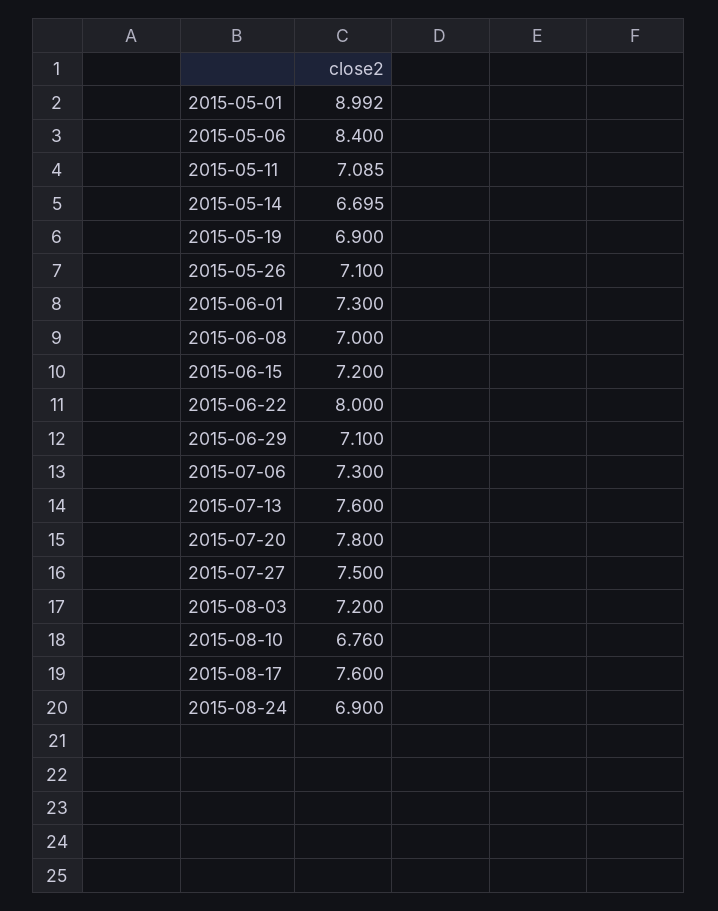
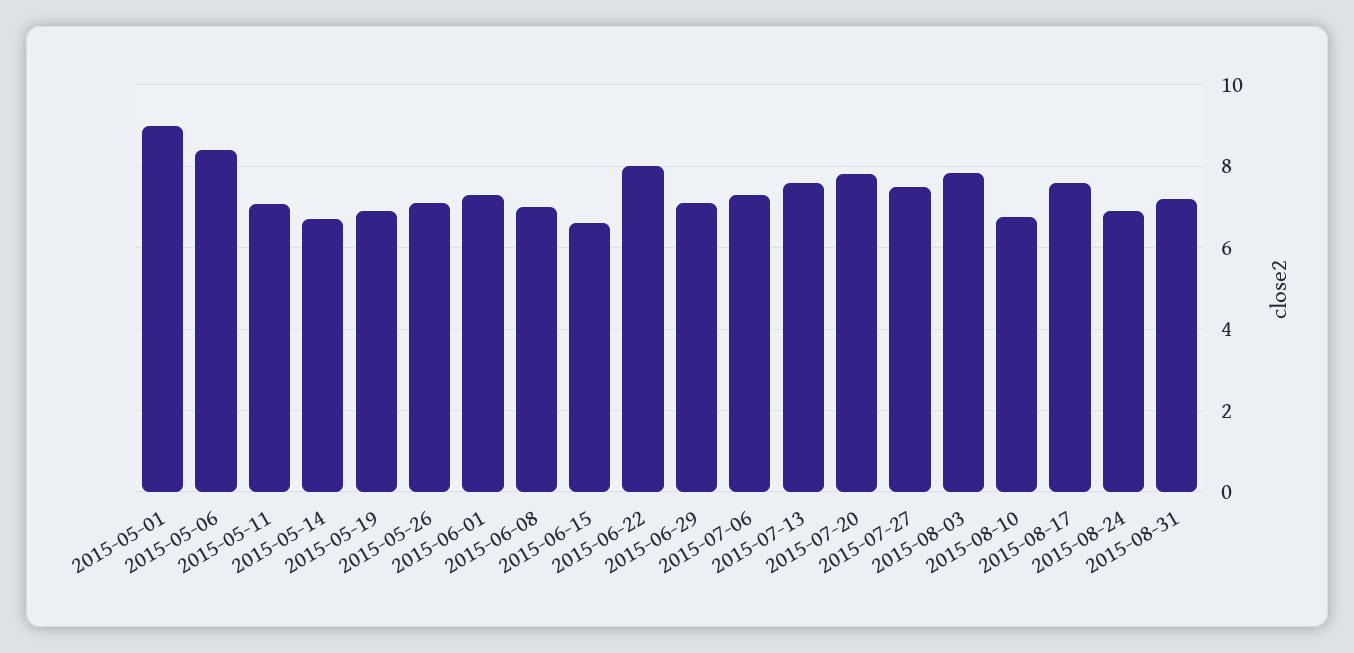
  {
    "2015-05-01": 8.992,
    "2015-05-06": 8.4,
    "2015-05-11": 7.085,
    "2015-05-14": 6.695,
    "2015-05-19": 6.9,
    "2015-05-26": 7.1,
    "2015-06-01": 7.3,
    "2015-06-08": 7,
-   "2015-06-15": 7.2,
+   "2015-06-15": 6.6,
    "2015-06-22": 8,
    "2015-06-29": 7.1,
    "2015-07-06": 7.3,
    "2015-07-13": 7.6,
    "2015-07-20": 7.8,
    "2015-07-27": 7.5,
-   "2015-08-03": 7.2,
+   "2015-08-03": 7.8,
    "2015-08-10": 6.76,
    "2015-08-17": 7.6,
-   "2015-08-24": 6.9
+   "2015-08-24": 6.9,
+   "2015-08-31": 7.2
  }

